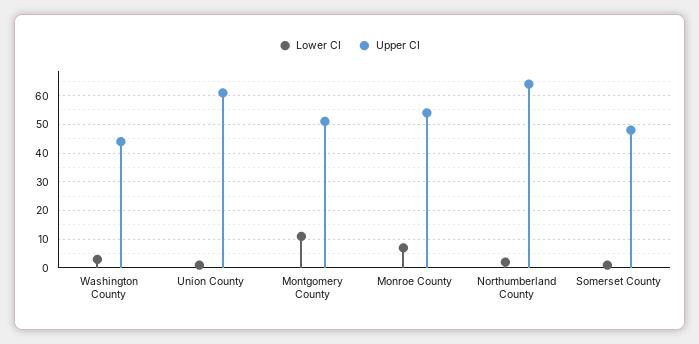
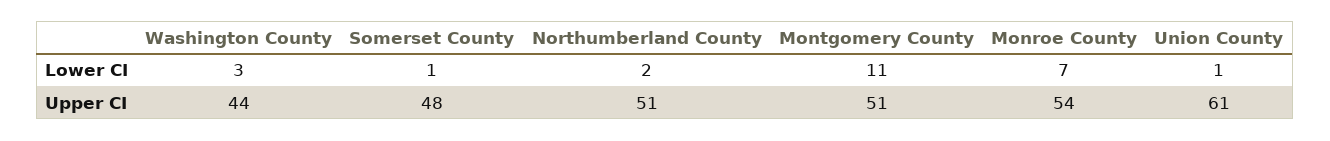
  {
    "Lower CI": {
      "Washington County": 3,
      "Union County": 1,
      "Montgomery County": 11,
      "Monroe County": 7,
      "Northumberland County": 2,
      "Somerset County": 1
    },
    "Upper CI": {
      "Washington County": 44,
      "Union County": 61,
      "Montgomery County": 51,
      "Monroe County": 54,
-     "Northumberland County": 65,
+     "Northumberland County": 51,
      "Somerset County": 48
    }
  }

